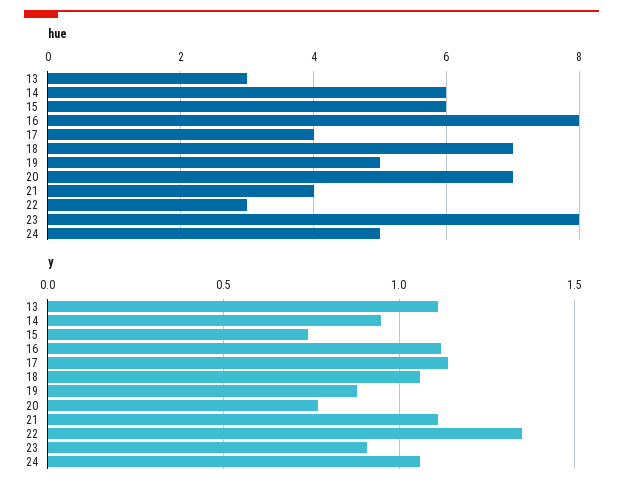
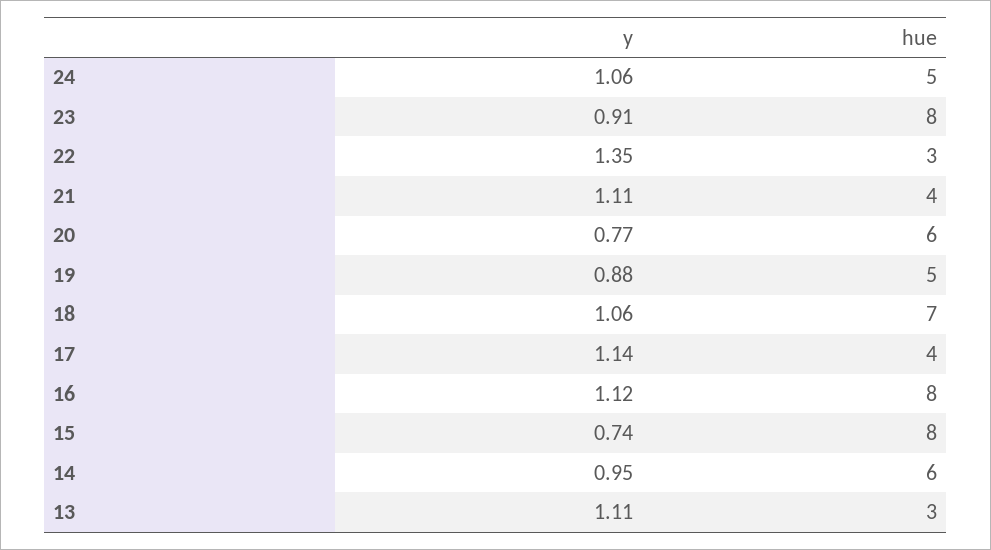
  {
    "hue": {
      "13": 3,
      "14": 6,
-     "15": 6,
+     "15": 8,
      "16": 8,
      "17": 4,
      "18": 7,
      "19": 5,
-     "20": 7,
+     "20": 6,
      "21": 4,
      "22": 3,
      "23": 8,
      "24": 5
    },
    "y": {
      "13": 1.11,
      "14": 0.95,
      "15": 0.74,
      "16": 1.12,
      "17": 1.14,
      "18": 1.06,
      "19": 0.88,
      "20": 0.77,
      "21": 1.11,
      "22": 1.35,
      "23": 0.91,
      "24": 1.06
    }
  }

